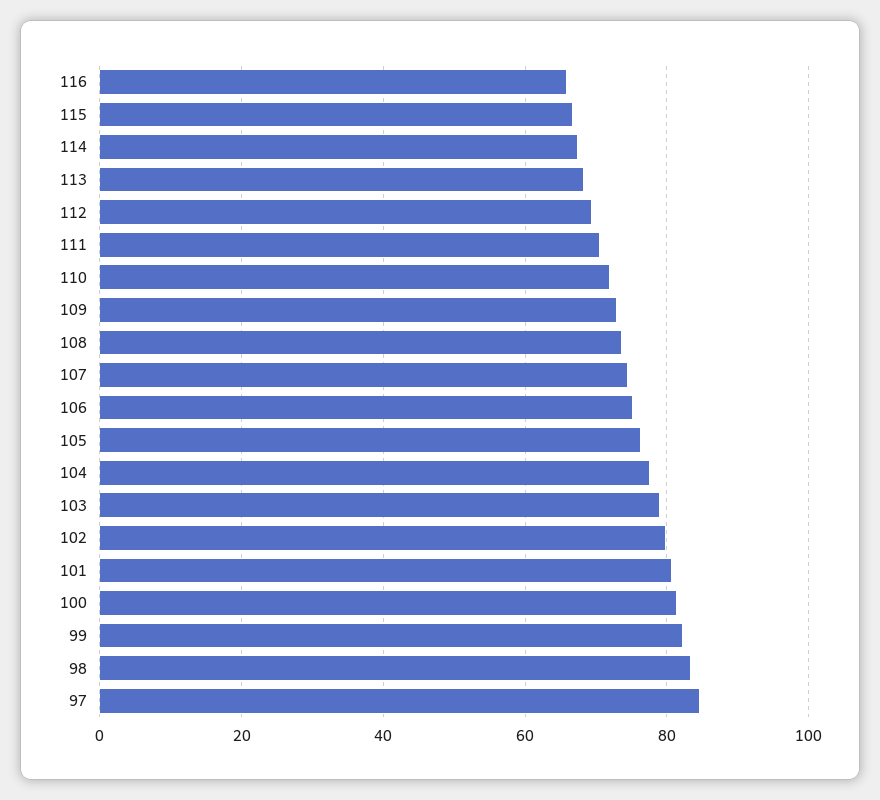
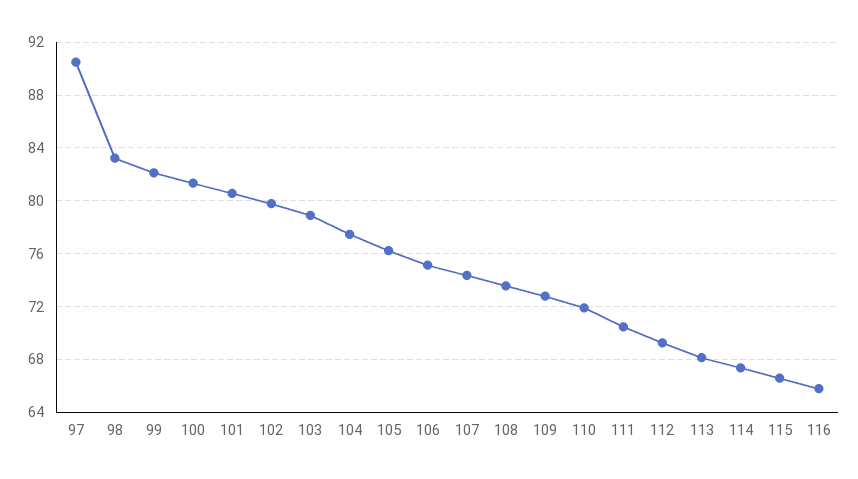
  {
    "116": 66,
    "115": 66.5,
    "114": 67.5,
    "113": 68,
    "112": 69,
    "111": 70.5,
    "110": 72,
    "109": 73,
    "108": 73.5,
    "107": 74.5,
    "106": 75,
    "105": 76,
    "104": 77.5,
    "103": 79,
    "102": 80,
    "101": 80.5,
    "100": 81.5,
    "99": 82,
    "98": 83,
-   "97": 84
+   "97": 90.5
  }

